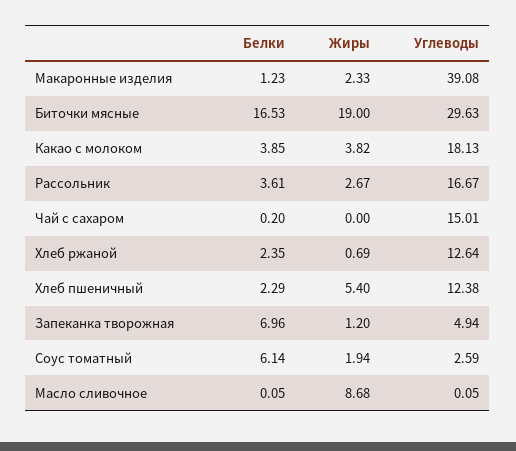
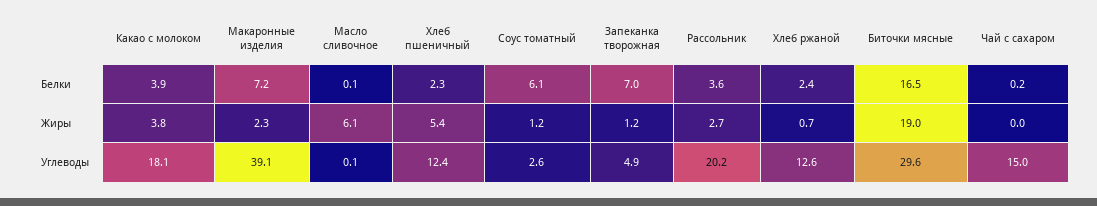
  {
    "Белки": {
-     "Макаронные изделия": 1.23,
+     "Макаронные изделия": 7.2,
      "Биточки мясные": 16.53,
      "Какао с молоком": 3.85,
      "Рассольник": 3.61,
      "Чай с сахаром": 0.2,
      "Хлеб ржаной": 2.35,
      "Хлеб пшеничный": 2.29,
      "Запеканка творожная": 6.96,
      "Соус томатный": 6.14,
      "Масло сливочное": 0.05
    },
    "Жиры": {
      "Макаронные изделия": 2.33,
      "Биточки мясные": 19,
      "Какао с молоком": 3.82,
      "Рассольник": 2.67,
      "Чай с сахаром": 0,
      "Хлеб ржаной": 0.69,
      "Хлеб пшеничный": 5.4,
      "Запеканка творожная": 1.2,
-     "Соус томатный": 1.94,
+     "Соус томатный": 1.2,
-     "Масло сливочное": 8.68
+     "Масло сливочное": 6.1
    },
    "Углеводы": {
      "Макаронные изделия": 39.08,
      "Биточки мясные": 29.63,
      "Какао с молоком": 18.13,
-     "Рассольник": 16.67,
+     "Рассольник": 20.2,
      "Чай с сахаром": 15.01,
      "Хлеб ржаной": 12.64,
      "Хлеб пшеничный": 12.38,
      "Запеканка творожная": 4.94,
      "Соус томатный": 2.59,
      "Масло сливочное": 0.05
    }
  }

